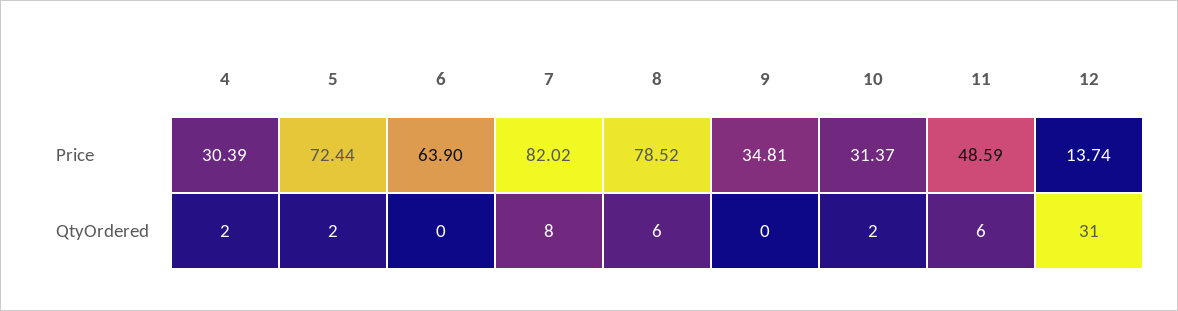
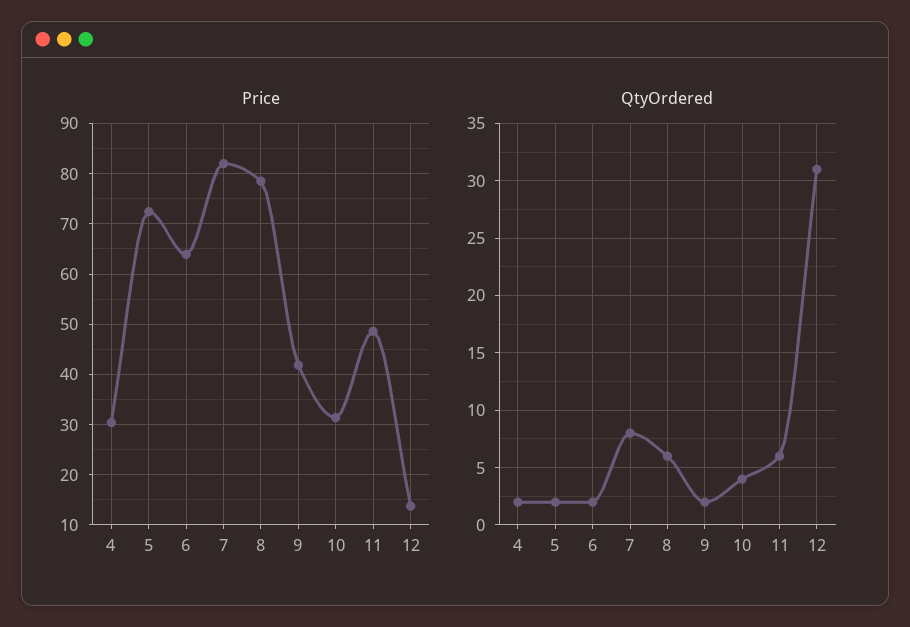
  {
    "Price": {
      "4": 30.39,
      "5": 72.44,
      "6": 63.9,
      "7": 82.02,
      "8": 78.52,
-     "9": 34.81,
+     "9": 42,
      "10": 31.37,
      "11": 48.59,
      "12": 13.74
    },
    "QtyOrdered": {
      "4": 2,
      "5": 2,
-     "6": 0,
+     "6": 2,
      "7": 8,
      "8": 6,
-     "9": 0,
+     "9": 2,
-     "10": 2,
+     "10": 4,
      "11": 6,
      "12": 31
    }
  }

